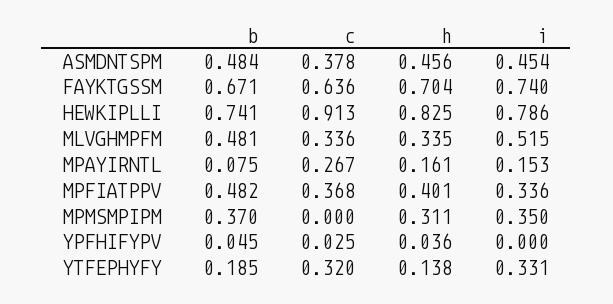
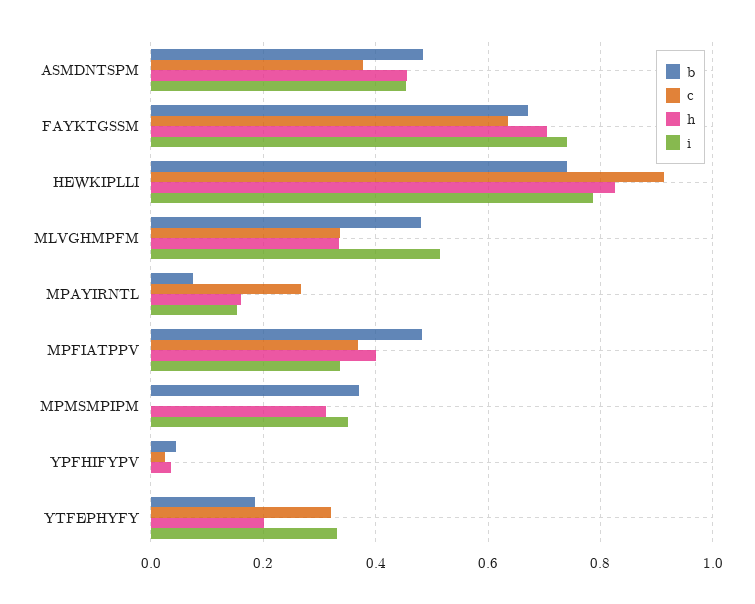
  {
    "b": {
      "ASMDNTSPM": 0.484,
      "FAYKTGSSM": 0.671,
      "HEWKIPLLI": 0.741,
      "MLVGHMPFM": 0.481,
      "MPAYIRNTL": 0.075,
      "MPFIATPPV": 0.482,
      "MPMSMPIPM": 0.37,
      "YPFHIFYPV": 0.045,
      "YTFEPHYFY": 0.185
    },
    "c": {
      "ASMDNTSPM": 0.378,
      "FAYKTGSSM": 0.636,
      "HEWKIPLLI": 0.913,
      "MLVGHMPFM": 0.336,
      "MPAYIRNTL": 0.267,
      "MPFIATPPV": 0.368,
      "MPMSMPIPM": 0,
      "YPFHIFYPV": 0.025,
      "YTFEPHYFY": 0.32
    },
    "h": {
      "ASMDNTSPM": 0.456,
      "FAYKTGSSM": 0.704,
      "HEWKIPLLI": 0.825,
      "MLVGHMPFM": 0.335,
      "MPAYIRNTL": 0.161,
      "MPFIATPPV": 0.401,
      "MPMSMPIPM": 0.311,
      "YPFHIFYPV": 0.036,
-     "YTFEPHYFY": 0.138
+     "YTFEPHYFY": 0.2
    },
    "i": {
      "ASMDNTSPM": 0.454,
      "FAYKTGSSM": 0.74,
      "HEWKIPLLI": 0.786,
      "MLVGHMPFM": 0.515,
      "MPAYIRNTL": 0.153,
      "MPFIATPPV": 0.336,
      "MPMSMPIPM": 0.35,
      "YPFHIFYPV": 0,
      "YTFEPHYFY": 0.331
    }
  }

